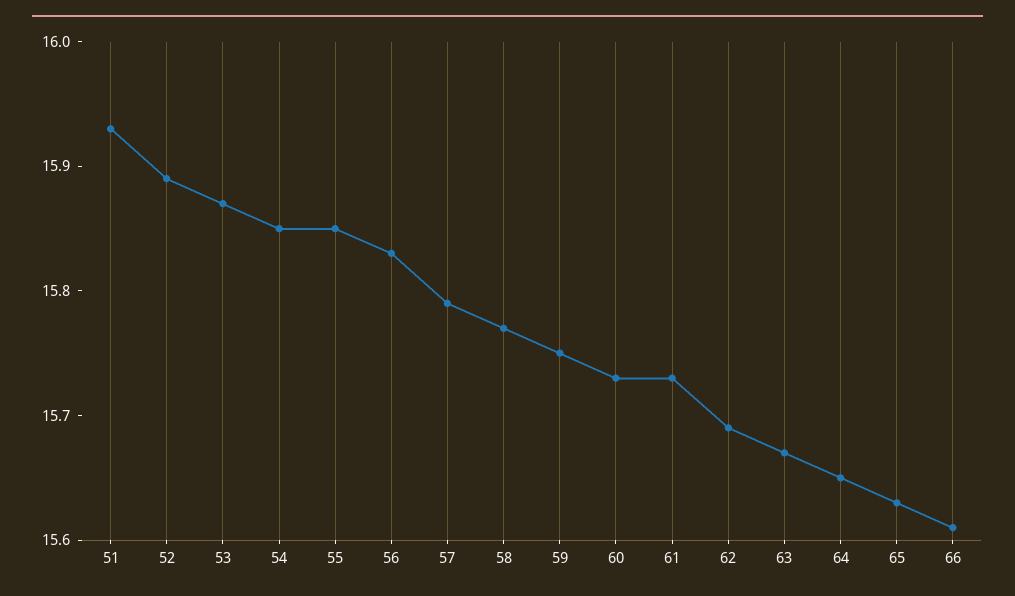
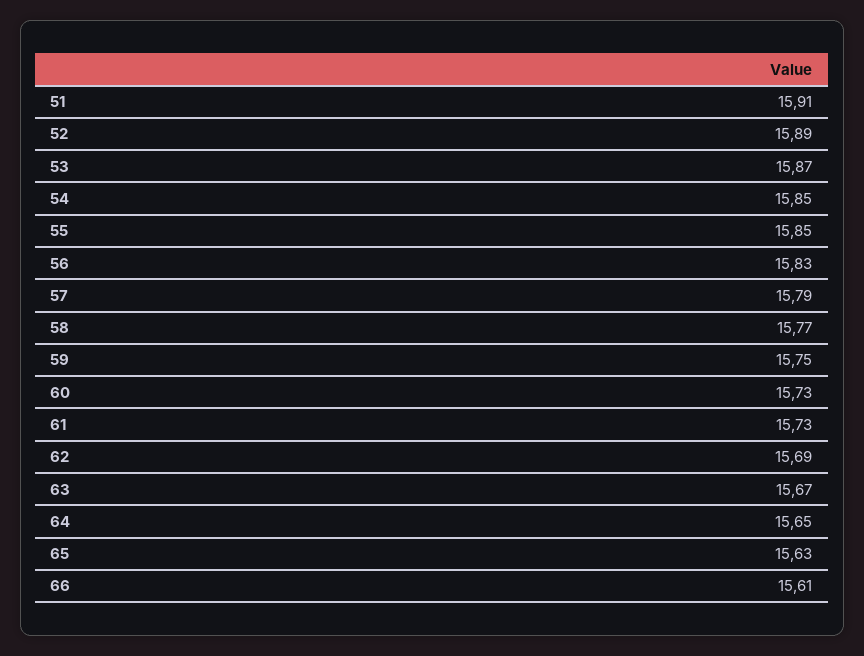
  {
-   "51": 15.93,
+   "51": 15.91,
    "52": 15.89,
    "53": 15.87,
    "54": 15.85,
    "55": 15.85,
    "56": 15.83,
    "57": 15.79,
    "58": 15.77,
    "59": 15.75,
    "60": 15.73,
    "61": 15.73,
    "62": 15.69,
    "63": 15.67,
    "64": 15.65,
    "65": 15.63,
    "66": 15.61
  }

